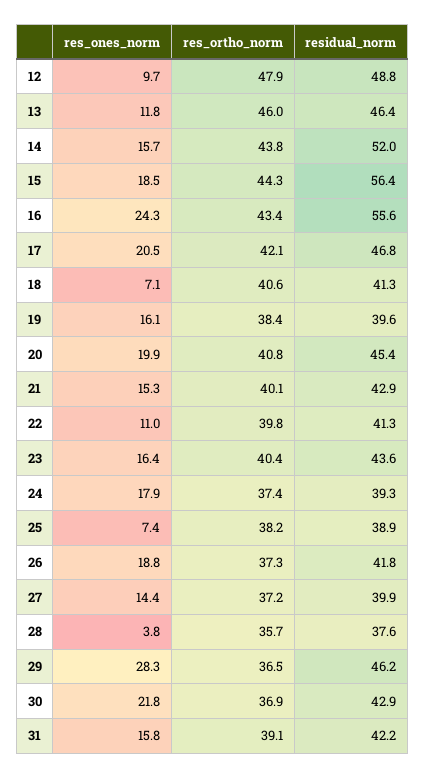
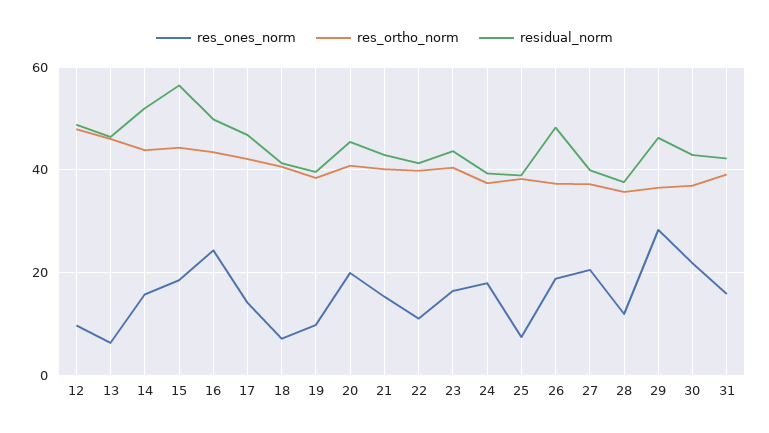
  {
    "res_ones_norm": {
      "12": 9.7,
-     "13": 11.8,
+     "13": 6,
      "14": 15.7,
      "15": 18.5,
      "16": 24.3,
-     "17": 20.5,
+     "17": 14,
      "18": 7.1,
-     "19": 16.1,
+     "19": 10,
      "20": 19.9,
      "21": 15.3,
      "22": 11,
      "23": 16.4,
      "24": 17.9,
      "25": 7.4,
      "26": 18.8,
-     "27": 14.4,
+     "27": 20,
-     "28": 3.8,
+     "28": 12,
      "29": 28.3,
      "30": 21.8,
      "31": 15.8
    },
    "res_ortho_norm": {
      "12": 47.9,
      "13": 46,
      "14": 43.8,
      "15": 44.3,
      "16": 43.4,
      "17": 42.1,
      "18": 40.6,
      "19": 38.4,
      "20": 40.8,
      "21": 40.1,
      "22": 39.8,
      "23": 40.4,
      "24": 37.4,
      "25": 38.2,
      "26": 37.3,
      "27": 37.2,
      "28": 35.7,
      "29": 36.5,
      "30": 36.9,
      "31": 39.1
    },
    "residual_norm": {
      "12": 48.8,
      "13": 46.4,
      "14": 52,
      "15": 56.4,
-     "16": 55.6,
+     "16": 50,
      "17": 46.8,
      "18": 41.3,
      "19": 39.6,
      "20": 45.4,
      "21": 42.9,
      "22": 41.3,
      "23": 43.6,
      "24": 39.3,
      "25": 38.9,
-     "26": 41.8,
+     "26": 48,
      "27": 39.9,
      "28": 37.6,
      "29": 46.2,
      "30": 42.9,
      "31": 42.2
    }
  }

